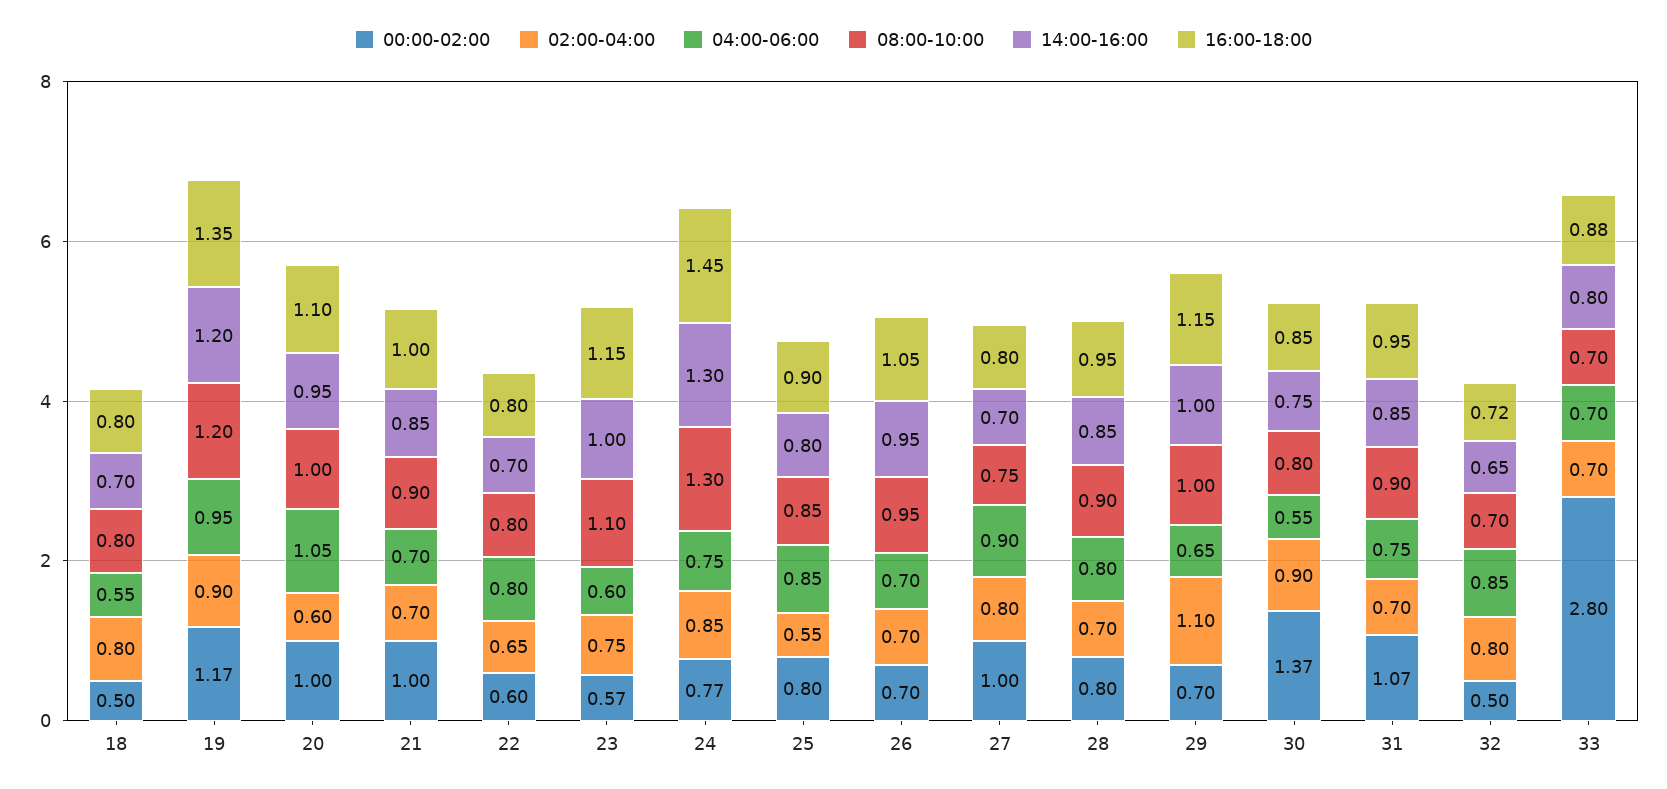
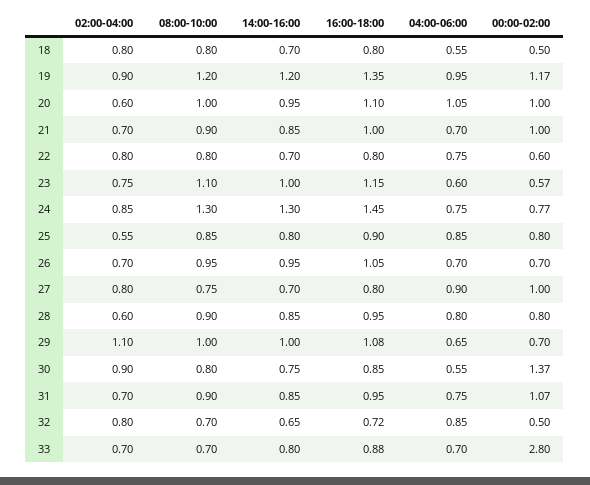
  {
    "00:00-02:00": {
      "18": 0.5,
      "19": 1.17,
      "20": 1,
      "21": 1,
      "22": 0.6,
      "23": 0.57,
      "24": 0.77,
      "25": 0.8,
      "26": 0.7,
      "27": 1,
      "28": 0.8,
      "29": 0.7,
      "30": 1.37,
      "31": 1.07,
      "32": 0.5,
      "33": 2.8
    },
    "02:00-04:00": {
      "18": 0.8,
      "19": 0.9,
      "20": 0.6,
      "21": 0.7,
-     "22": 0.65,
+     "22": 0.8,
      "23": 0.75,
      "24": 0.85,
      "25": 0.55,
      "26": 0.7,
      "27": 0.8,
-     "28": 0.7,
+     "28": 0.6,
      "29": 1.1,
      "30": 0.9,
      "31": 0.7,
      "32": 0.8,
      "33": 0.7
    },
    "04:00-06:00": {
      "18": 0.55,
      "19": 0.95,
      "20": 1.05,
      "21": 0.7,
-     "22": 0.8,
+     "22": 0.75,
      "23": 0.6,
      "24": 0.75,
      "25": 0.85,
      "26": 0.7,
      "27": 0.9,
      "28": 0.8,
      "29": 0.65,
      "30": 0.55,
      "31": 0.75,
      "32": 0.85,
      "33": 0.7
    },
    "08:00-10:00": {
      "18": 0.8,
      "19": 1.2,
      "20": 1,
      "21": 0.9,
      "22": 0.8,
      "23": 1.1,
      "24": 1.3,
      "25": 0.85,
      "26": 0.95,
      "27": 0.75,
      "28": 0.9,
      "29": 1,
      "30": 0.8,
      "31": 0.9,
      "32": 0.7,
      "33": 0.7
    },
    "14:00-16:00": {
      "18": 0.7,
      "19": 1.2,
      "20": 0.95,
      "21": 0.85,
      "22": 0.7,
      "23": 1,
      "24": 1.3,
      "25": 0.8,
      "26": 0.95,
      "27": 0.7,
      "28": 0.85,
      "29": 1,
      "30": 0.75,
      "31": 0.85,
      "32": 0.65,
      "33": 0.8
    },
    "16:00-18:00": {
      "18": 0.8,
      "19": 1.35,
      "20": 1.1,
      "21": 1,
      "22": 0.8,
      "23": 1.15,
      "24": 1.45,
      "25": 0.9,
      "26": 1.05,
      "27": 0.8,
      "28": 0.95,
-     "29": 1.15,
+     "29": 1.08,
      "30": 0.85,
      "31": 0.95,
      "32": 0.72,
      "33": 0.88
    }
  }

